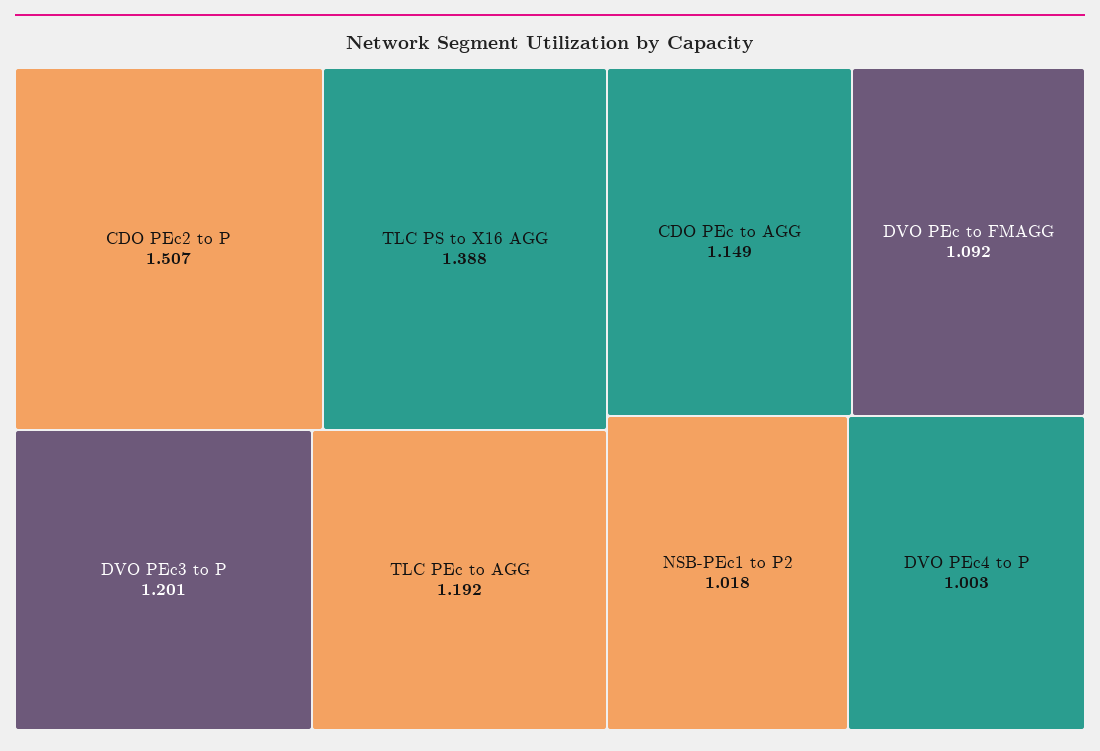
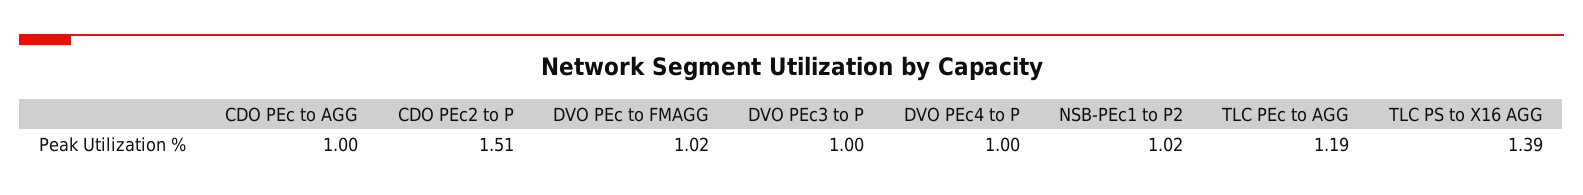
  {
    "CDO PEc2 to P": 1.507,
    "TLC PS to X16 AGG": 1.388,
-   "DVO PEc3 to P": 1.201,
+   "DVO PEc3 to P": 1,
    "TLC PEc to AGG": 1.192,
-   "CDO PEc to AGG": 1.149,
+   "CDO PEc to AGG": 1,
-   "DVO PEc to FMAGG": 1.092,
+   "DVO PEc to FMAGG": 1.02,
    "NSB-PEc1 to P2": 1.018,
    "DVO PEc4 to P": 1.003
  }

